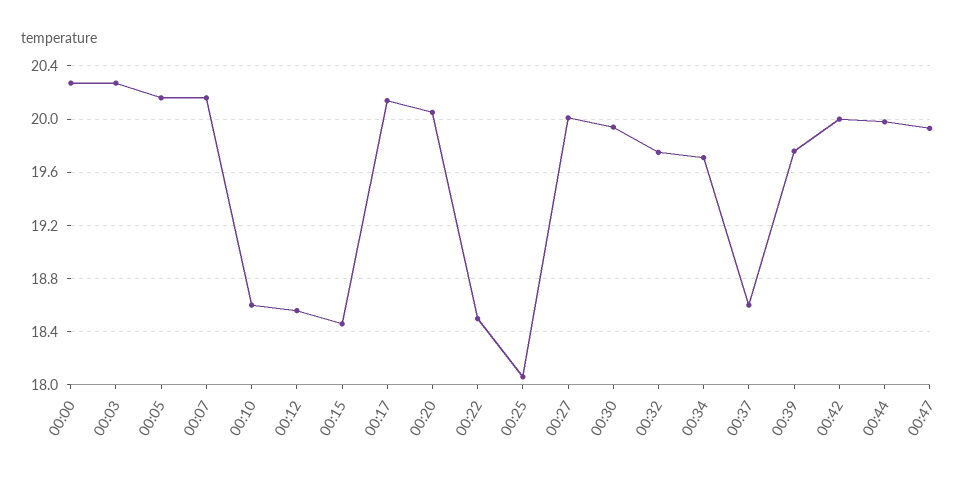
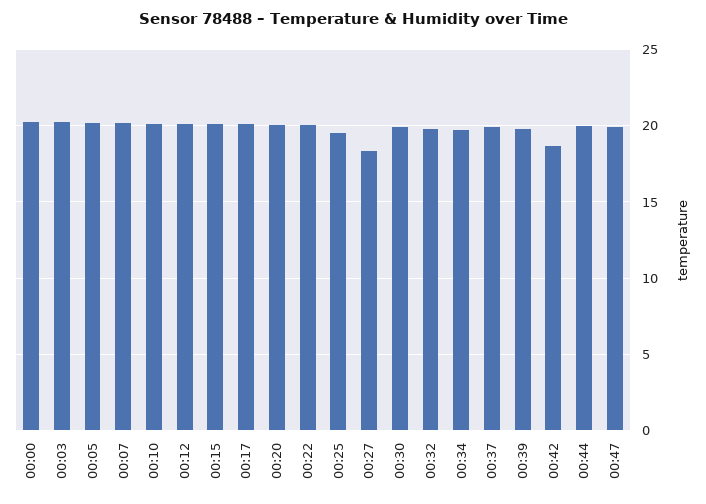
  {
    "00:00": 20.25,
    "00:03": 20.25,
    "00:05": 20.15,
    "00:07": 20.15,
-   "00:10": 18.6,
+   "00:10": 20,
-   "00:12": 18.55,
+   "00:12": 20,
-   "00:15": 18.45,
+   "00:15": 20,
    "00:17": 20.15,
    "00:20": 20.05,
-   "00:22": 18.5,
+   "00:22": 20,
-   "00:25": 18.05,
+   "00:25": 19.5,
-   "00:27": 20,
+   "00:27": 18.5,
    "00:30": 19.95,
    "00:32": 19.75,
    "00:34": 19.7,
-   "00:37": 18.6,
+   "00:37": 20,
    "00:39": 19.75,
-   "00:42": 20,
+   "00:42": 18.5,
    "00:44": 20,
    "00:47": 19.95
  }

